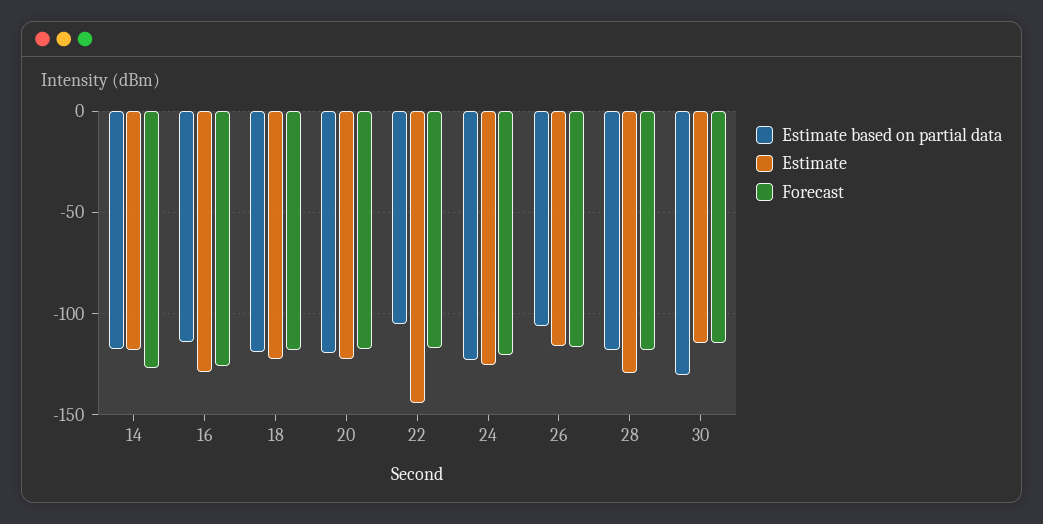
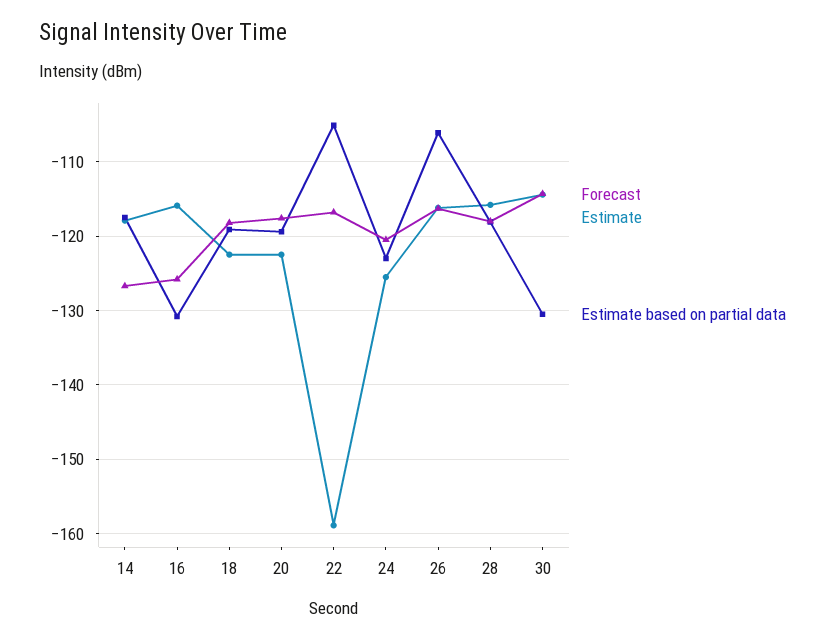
  {
    "Estimate based on partial data": {
      "14": -118,
-     "16": -115,
+     "16": -131,
      "18": -119,
      "20": -119,
      "22": -105,
      "24": -123,
      "26": -106,
      "28": -118,
      "30": -131
    },
    "Estimate": {
      "14": -118,
-     "16": -130,
+     "16": -116,
      "18": -123,
      "20": -123,
-     "22": -145,
+     "22": -159,
      "24": -126,
      "26": -116,
-     "28": -130,
+     "28": -116,
      "30": -114
    },
    "Forecast": {
      "14": -127,
      "16": -126,
      "18": -118,
      "20": -118,
      "22": -117,
      "24": -121,
      "26": -116,
      "28": -118,
      "30": -114
    }
  }

